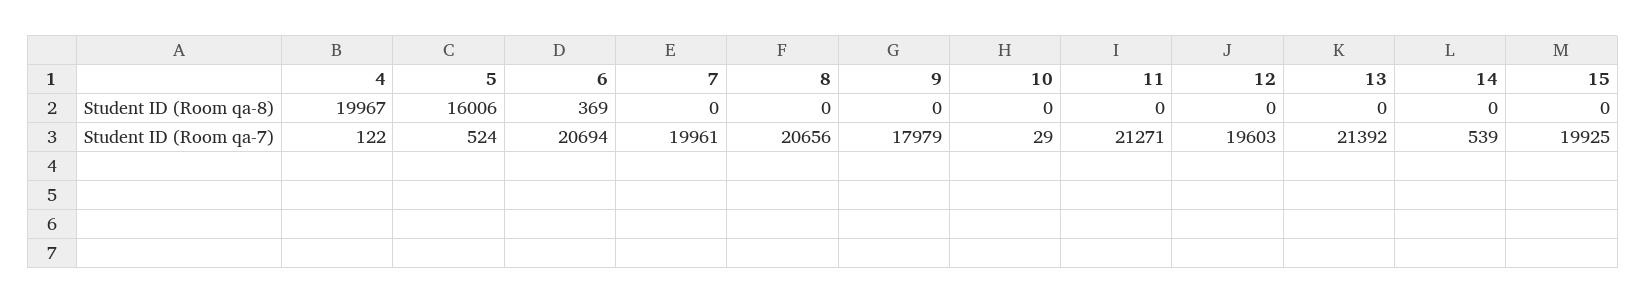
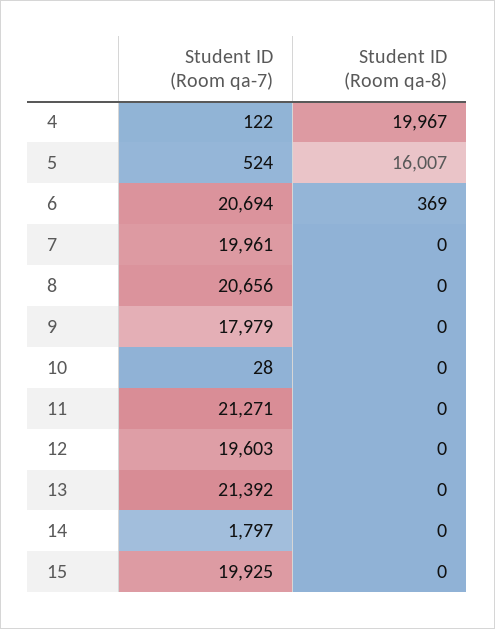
  {
    "4": {
      "Student ID (Room qa-8)": 19967,
      "Student ID (Room qa-7)": 122
    },
    "5": {
-     "Student ID (Room qa-8)": 16006,
+     "Student ID (Room qa-8)": 16007,
      "Student ID (Room qa-7)": 524
    },
    "6": {
      "Student ID (Room qa-8)": 369,
      "Student ID (Room qa-7)": 20694
    },
    "7": {
      "Student ID (Room qa-8)": 0,
      "Student ID (Room qa-7)": 19961
    },
    "8": {
      "Student ID (Room qa-8)": 0,
      "Student ID (Room qa-7)": 20656
    },
    "9": {
      "Student ID (Room qa-8)": 0,
      "Student ID (Room qa-7)": 17979
    },
    "10": {
      "Student ID (Room qa-8)": 0,
-     "Student ID (Room qa-7)": 29
+     "Student ID (Room qa-7)": 28
    },
    "11": {
      "Student ID (Room qa-8)": 0,
      "Student ID (Room qa-7)": 21271
    },
    "12": {
      "Student ID (Room qa-8)": 0,
      "Student ID (Room qa-7)": 19603
    },
    "13": {
      "Student ID (Room qa-8)": 0,
      "Student ID (Room qa-7)": 21392
    },
    "14": {
      "Student ID (Room qa-8)": 0,
-     "Student ID (Room qa-7)": 539
+     "Student ID (Room qa-7)": 1797
    },
    "15": {
      "Student ID (Room qa-8)": 0,
      "Student ID (Room qa-7)": 19925
    }
  }

